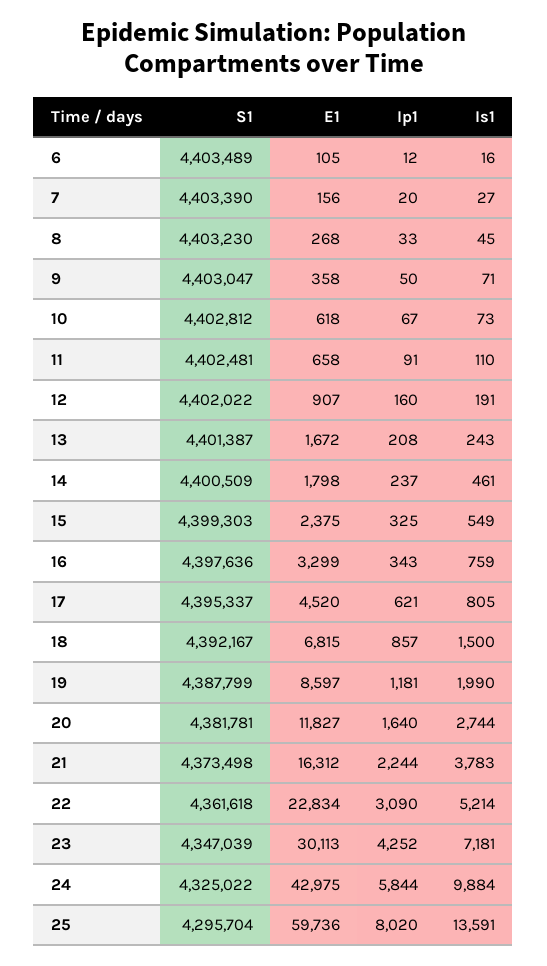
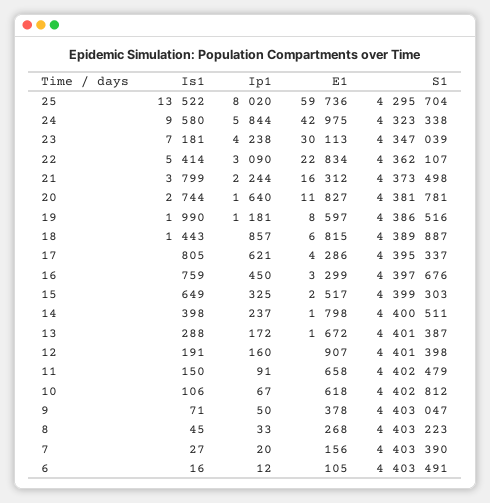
  {
    "S1": {
-     "6": 4403489,
+     "6": 4403491,
      "7": 4403390,
-     "8": 4403230,
+     "8": 4403223,
      "9": 4403047,
      "10": 4402812,
-     "11": 4402481,
+     "11": 4402479,
-     "12": 4402022,
+     "12": 4401398,
      "13": 4401387,
-     "14": 4400509,
+     "14": 4400511,
      "15": 4399303,
-     "16": 4397636,
+     "16": 4397676,
      "17": 4395337,
-     "18": 4392167,
+     "18": 4389887,
-     "19": 4387799,
+     "19": 4386516,
      "20": 4381781,
      "21": 4373498,
-     "22": 4361618,
+     "22": 4362107,
      "23": 4347039,
-     "24": 4325022,
+     "24": 4323338,
      "25": 4295704
    },
    "E1": {
      "6": 105,
      "7": 156,
      "8": 268,
-     "9": 358,
+     "9": 378,
      "10": 618,
      "11": 658,
      "12": 907,
      "13": 1672,
      "14": 1798,
-     "15": 2375,
+     "15": 2517,
      "16": 3299,
-     "17": 4520,
+     "17": 4286,
      "18": 6815,
      "19": 8597,
      "20": 11827,
      "21": 16312,
      "22": 22834,
      "23": 30113,
      "24": 42975,
      "25": 59736
    },
    "Ip1": {
      "6": 12,
      "7": 20,
      "8": 33,
      "9": 50,
      "10": 67,
      "11": 91,
      "12": 160,
-     "13": 208,
+     "13": 172,
      "14": 237,
      "15": 325,
-     "16": 343,
+     "16": 450,
      "17": 621,
      "18": 857,
      "19": 1181,
      "20": 1640,
      "21": 2244,
      "22": 3090,
-     "23": 4252,
+     "23": 4238,
      "24": 5844,
      "25": 8020
    },
    "Is1": {
      "6": 16,
      "7": 27,
      "8": 45,
      "9": 71,
-     "10": 73,
+     "10": 106,
-     "11": 110,
+     "11": 150,
      "12": 191,
-     "13": 243,
+     "13": 288,
-     "14": 461,
+     "14": 398,
-     "15": 549,
+     "15": 649,
      "16": 759,
      "17": 805,
-     "18": 1500,
+     "18": 1443,
      "19": 1990,
      "20": 2744,
-     "21": 3783,
+     "21": 3799,
-     "22": 5214,
+     "22": 5414,
      "23": 7181,
-     "24": 9884,
+     "24": 9580,
-     "25": 13591
+     "25": 13522
    }
  }

